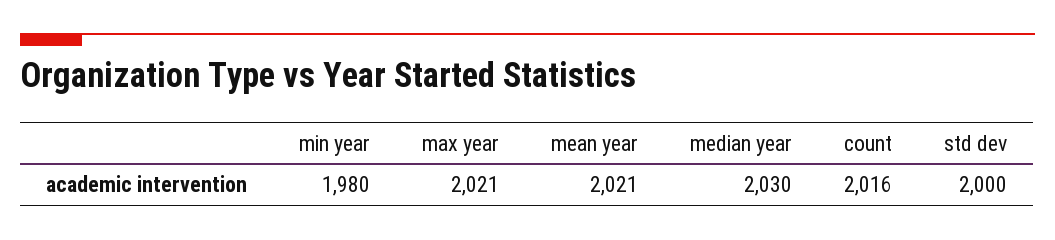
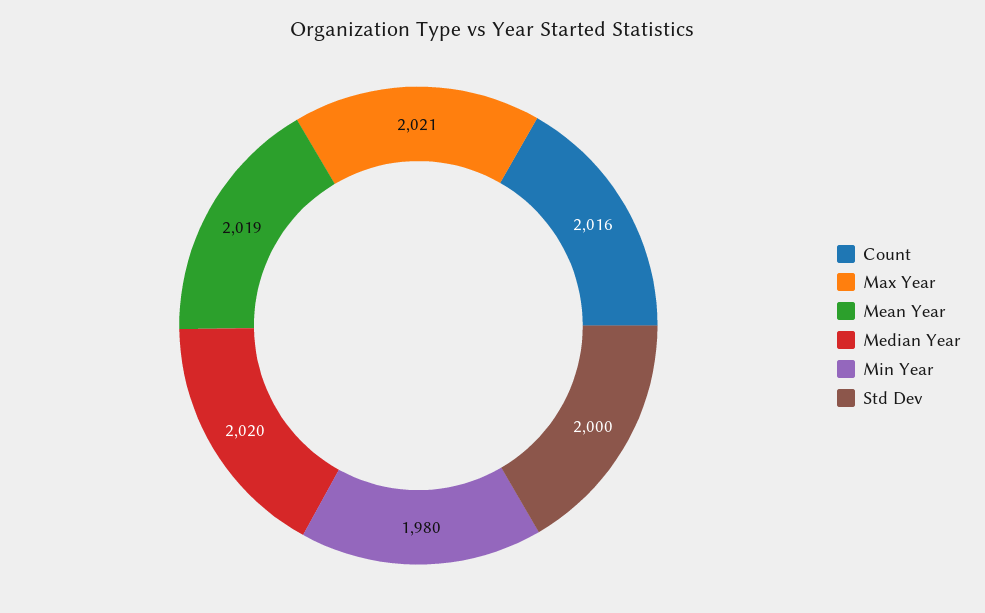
  {
    "min year": 1980,
    "max year": 2021,
-   "mean year": 2021,
+   "mean year": 2019,
-   "median year": 2030,
+   "median year": 2020,
    "count": 2016,
    "std dev": 2000
  }

